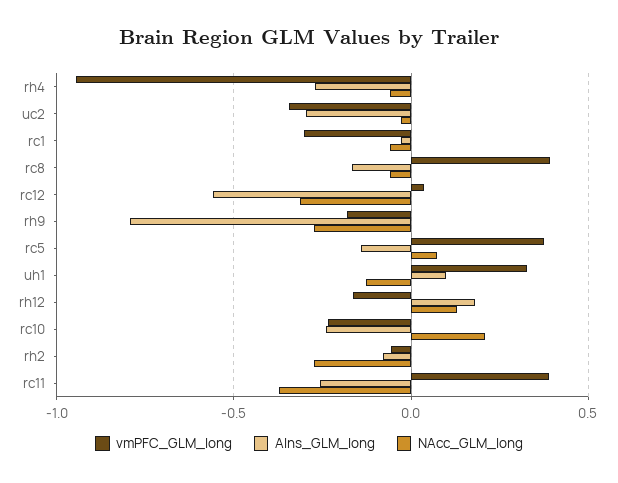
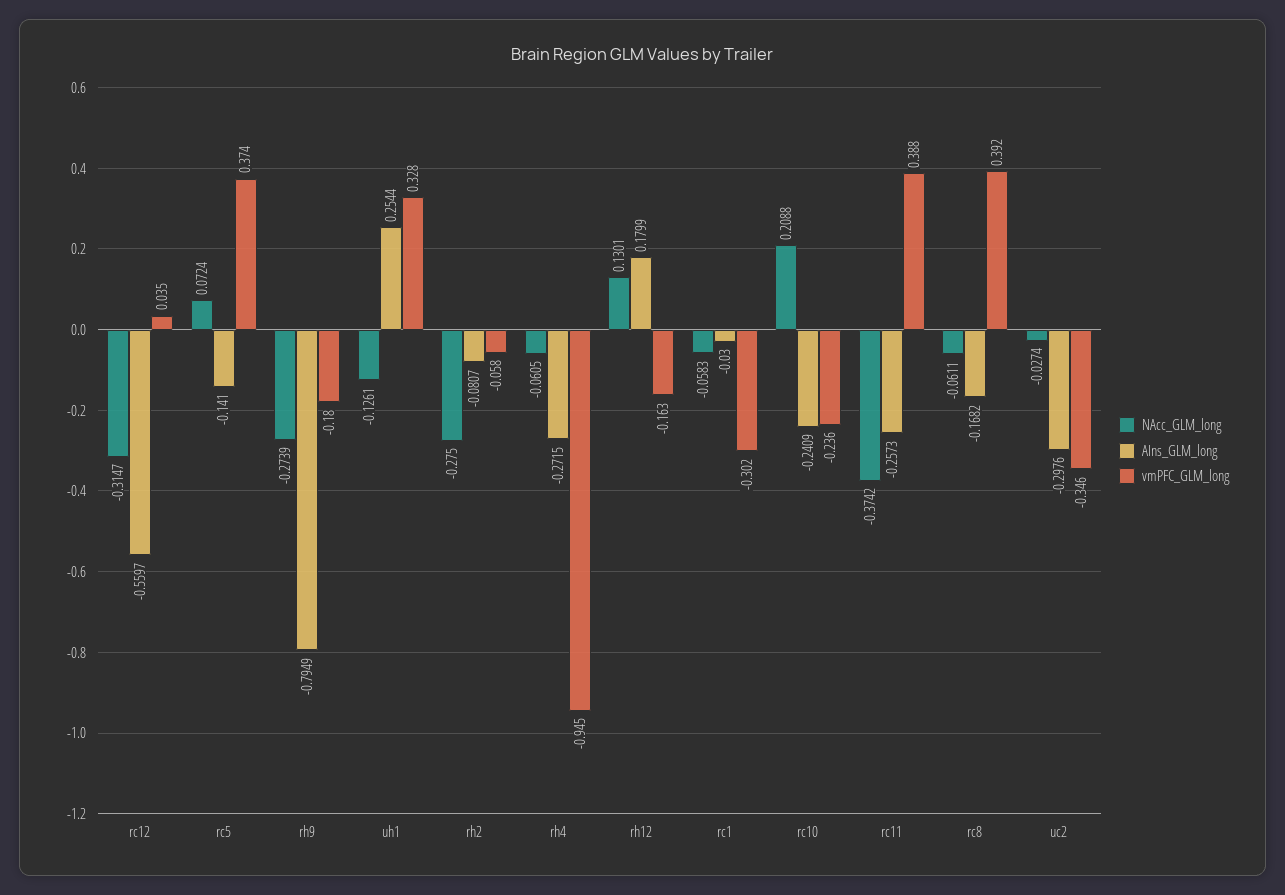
  {
    "vmPFC_GLM_long": {
      "rh4": -0.945,
      "uc2": -0.346,
      "rc1": -0.302,
      "rc8": 0.392,
      "rc12": 0.035,
      "rh9": -0.18,
      "rc5": 0.374,
      "uh1": 0.328,
      "rh12": -0.163,
      "rc10": -0.236,
      "rh2": -0.058,
      "rc11": 0.388
    },
    "AIns_GLM_long": {
      "rh4": -0.2715,
      "uc2": -0.2976,
      "rc1": -0.03,
      "rc8": -0.1682,
      "rc12": -0.5597,
      "rh9": -0.7949,
      "rc5": -0.141,
-     "uh1": 0.1,
+     "uh1": 0.2544,
      "rh12": 0.1799,
      "rc10": -0.2409,
      "rh2": -0.0807,
      "rc11": -0.2573
    },
    "NAcc_GLM_long": {
      "rh4": -0.0605,
      "uc2": -0.0274,
      "rc1": -0.0583,
      "rc8": -0.0611,
      "rc12": -0.3147,
      "rh9": -0.2739,
      "rc5": 0.0724,
      "uh1": -0.1261,
      "rh12": 0.1301,
      "rc10": 0.2088,
      "rh2": -0.275,
      "rc11": -0.3742
    }
  }

